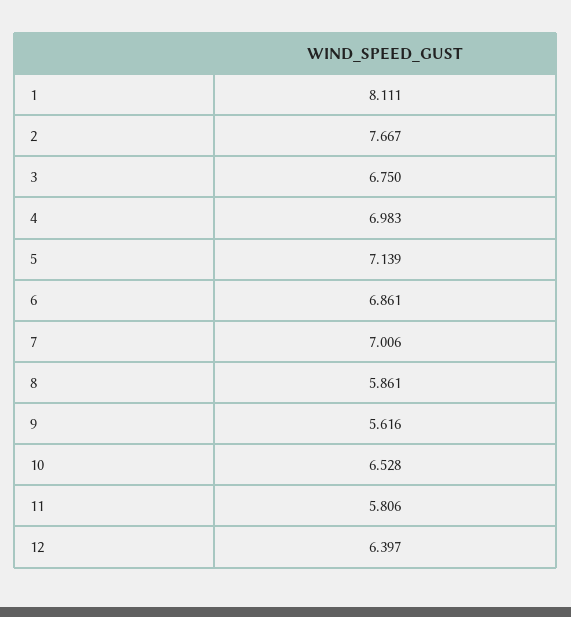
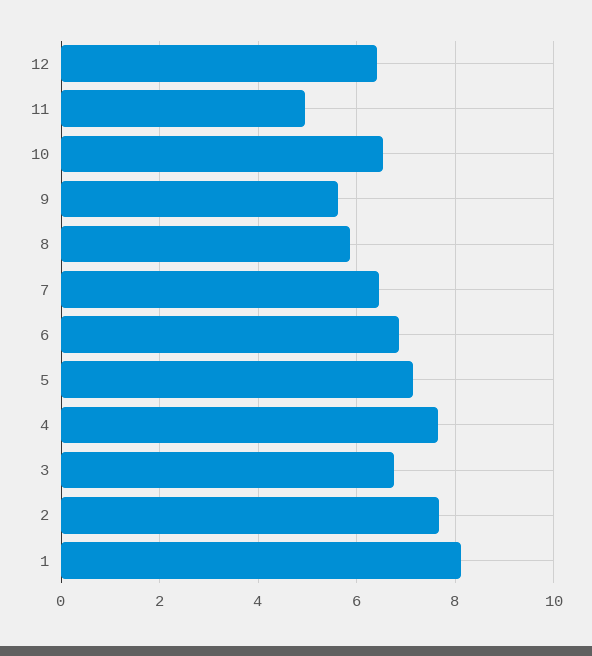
  {
    "1": 8.111,
    "2": 7.667,
    "3": 6.75,
-   "4": 6.983,
+   "4": 7.6,
    "5": 7.139,
    "6": 6.861,
-   "7": 7.006,
+   "7": 6.4,
    "8": 5.861,
    "9": 5.616,
    "10": 6.528,
-   "11": 5.806,
+   "11": 5,
    "12": 6.397
  }

